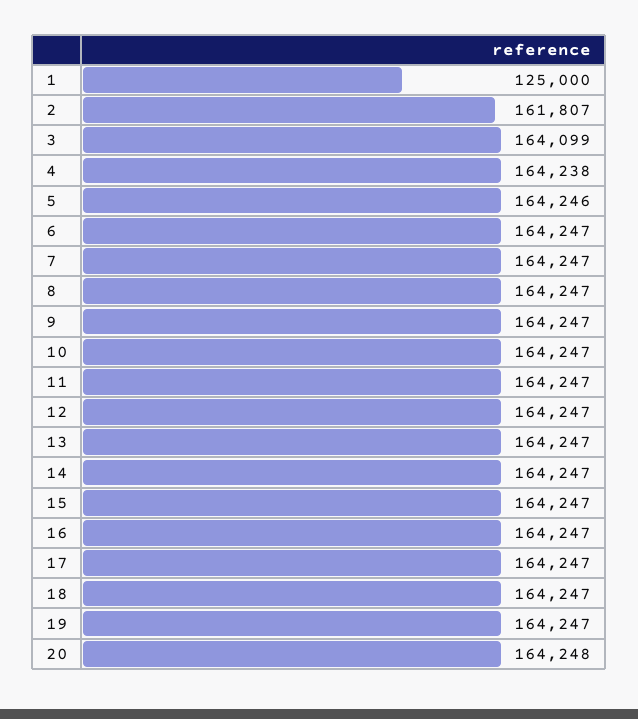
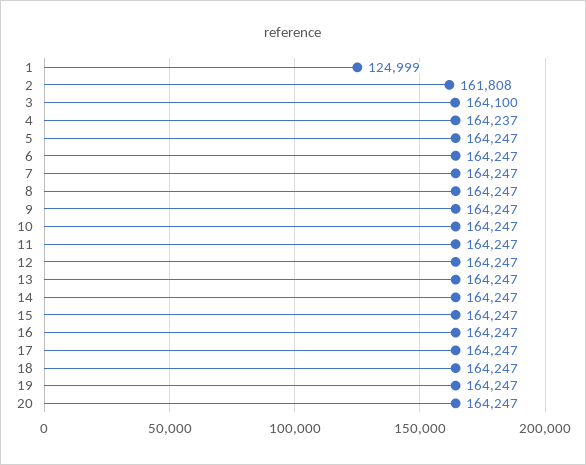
  {
-   "1": 125000,
+   "1": 124999,
-   "2": 161807,
+   "2": 161808,
-   "3": 164099,
+   "3": 164100,
-   "4": 164238,
+   "4": 164237,
-   "5": 164246,
+   "5": 164247,
    "6": 164247,
    "7": 164247,
    "8": 164247,
    "9": 164247,
    "10": 164247,
    "11": 164247,
    "12": 164247,
    "13": 164247,
    "14": 164247,
    "15": 164247,
    "16": 164247,
    "17": 164247,
    "18": 164247,
    "19": 164247,
-   "20": 164248
+   "20": 164247
  }

